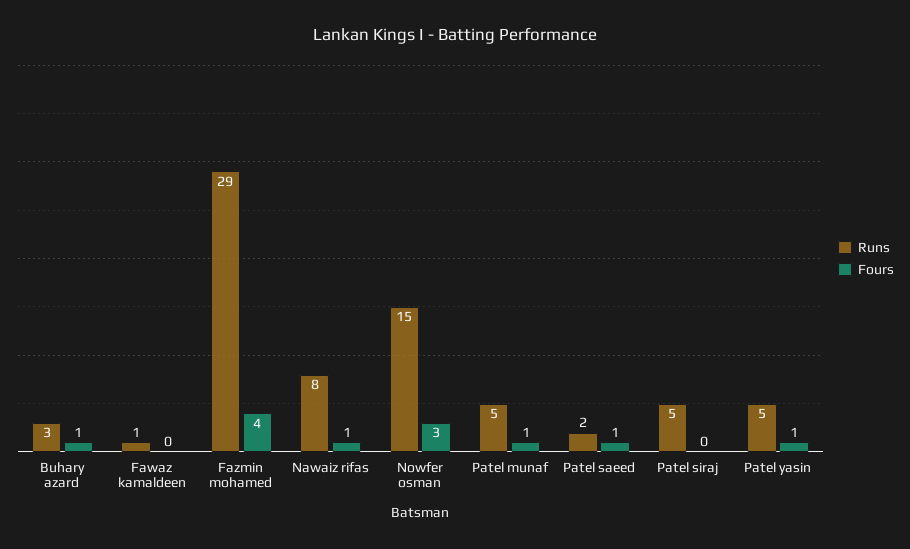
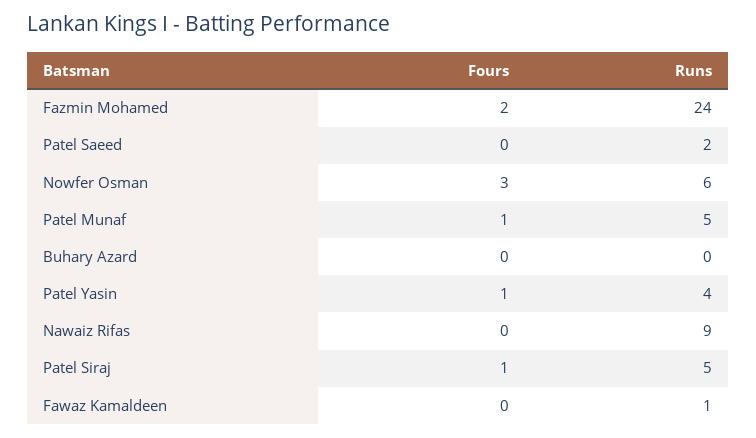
  {
    "Runs": {
-     "Buhary azard": 3,
+     "Buhary azard": 0,
      "Fawaz kamaldeen": 1,
-     "Fazmin mohamed": 29,
+     "Fazmin mohamed": 24,
-     "Nawaiz rifas": 8,
+     "Nawaiz rifas": 9,
-     "Nowfer osman": 15,
+     "Nowfer osman": 6,
      "Patel munaf": 5,
      "Patel saeed": 2,
      "Patel siraj": 5,
-     "Patel yasin": 5
+     "Patel yasin": 4
    },
    "Fours": {
-     "Buhary azard": 1,
+     "Buhary azard": 0,
      "Fawaz kamaldeen": 0,
-     "Fazmin mohamed": 4,
+     "Fazmin mohamed": 2,
-     "Nawaiz rifas": 1,
+     "Nawaiz rifas": 0,
      "Nowfer osman": 3,
      "Patel munaf": 1,
-     "Patel saeed": 1,
+     "Patel saeed": 0,
-     "Patel siraj": 0,
+     "Patel siraj": 1,
      "Patel yasin": 1
    }
  }

